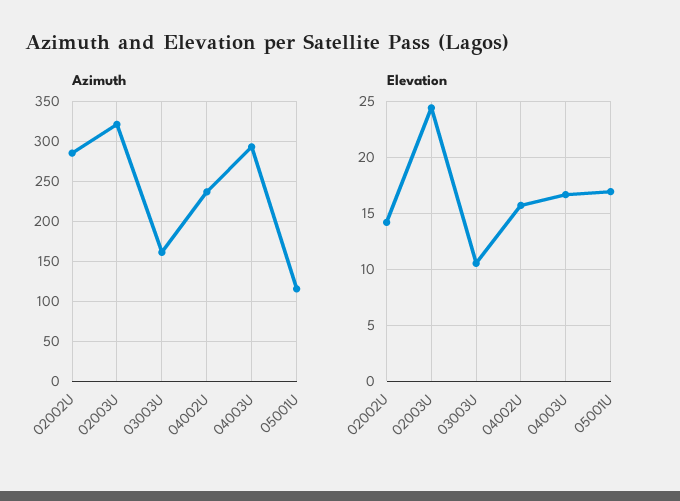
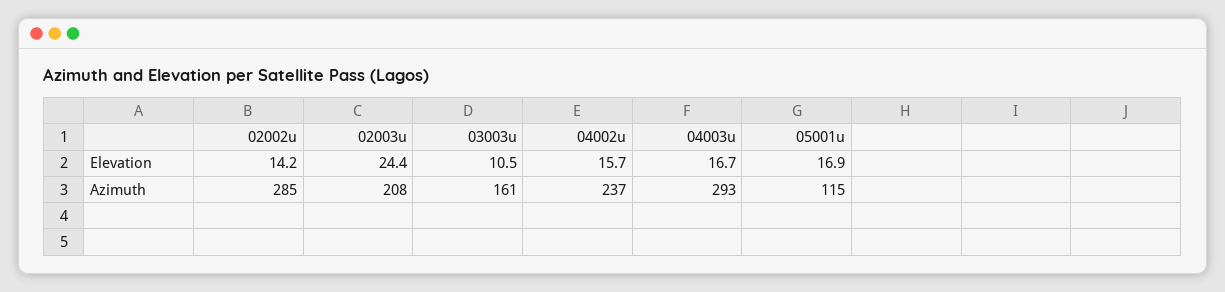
  {
    "Azimuth": {
      "02002U": 285,
-     "02003U": 320,
+     "02003U": 208,
      "03003U": 161,
      "04002U": 237,
      "04003U": 293,
      "05001U": 115
    },
    "Elevation": {
      "02002U": 14.2,
      "02003U": 24.4,
      "03003U": 10.5,
      "04002U": 15.7,
      "04003U": 16.7,
      "05001U": 16.9
    }
  }

